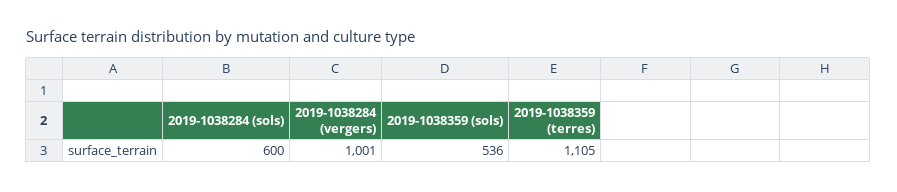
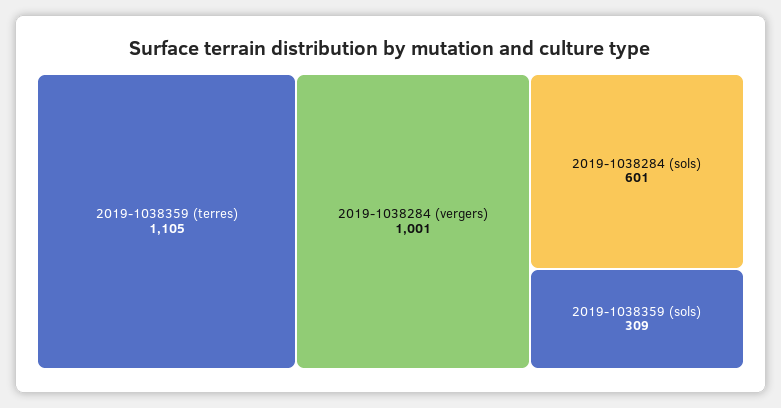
  {
-   "2019-1038284 (sols)": 600,
+   "2019-1038284 (sols)": 601,
    "2019-1038284 (vergers)": 1001,
-   "2019-1038359 (sols)": 536,
+   "2019-1038359 (sols)": 309,
    "2019-1038359 (terres)": 1105
  }

